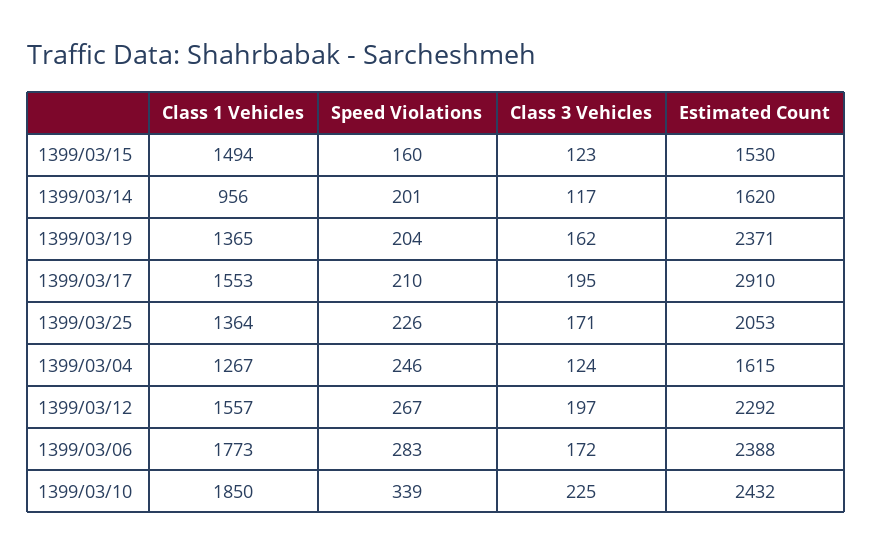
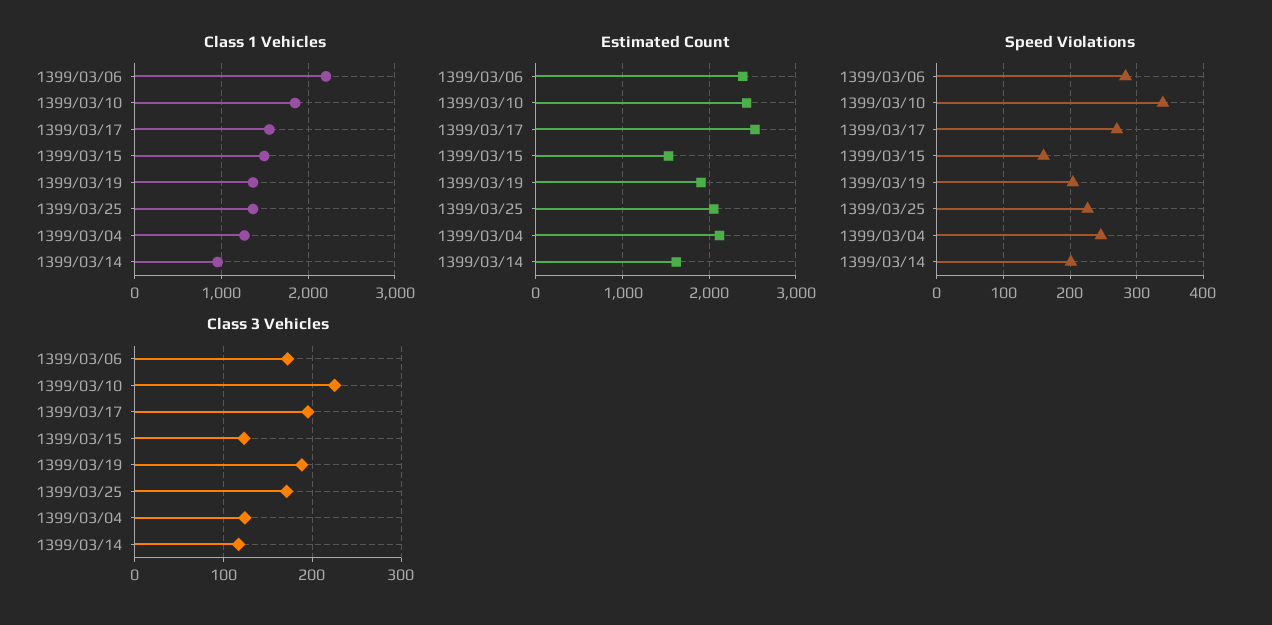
  {
    "Class 1 Vehicles": {
      "1399/03/15": 1494,
      "1399/03/14": 956,
      "1399/03/19": 1365,
      "1399/03/17": 1553,
      "1399/03/25": 1364,
      "1399/03/04": 1267,
-     "1399/03/12": 1557,
-     "1399/03/06": 1773,
+     "1399/03/06": 2200,
      "1399/03/10": 1850
    },
    "Speed Violations": {
      "1399/03/15": 160,
      "1399/03/14": 201,
      "1399/03/19": 204,
-     "1399/03/17": 210,
+     "1399/03/17": 270,
      "1399/03/25": 226,
      "1399/03/04": 246,
-     "1399/03/12": 267,
      "1399/03/06": 283,
      "1399/03/10": 339
    },
    "Class 3 Vehicles": {
      "1399/03/15": 123,
      "1399/03/14": 117,
-     "1399/03/19": 162,
+     "1399/03/19": 190,
      "1399/03/17": 195,
      "1399/03/25": 171,
      "1399/03/04": 124,
-     "1399/03/12": 197,
      "1399/03/06": 172,
      "1399/03/10": 225
    },
    "Estimated Count": {
      "1399/03/15": 1530,
      "1399/03/14": 1620,
-     "1399/03/19": 2371,
+     "1399/03/19": 1900,
-     "1399/03/17": 2910,
+     "1399/03/17": 2500,
      "1399/03/25": 2053,
-     "1399/03/04": 1615,
+     "1399/03/04": 2100,
-     "1399/03/12": 2292,
      "1399/03/06": 2388,
      "1399/03/10": 2432
    }
  }

